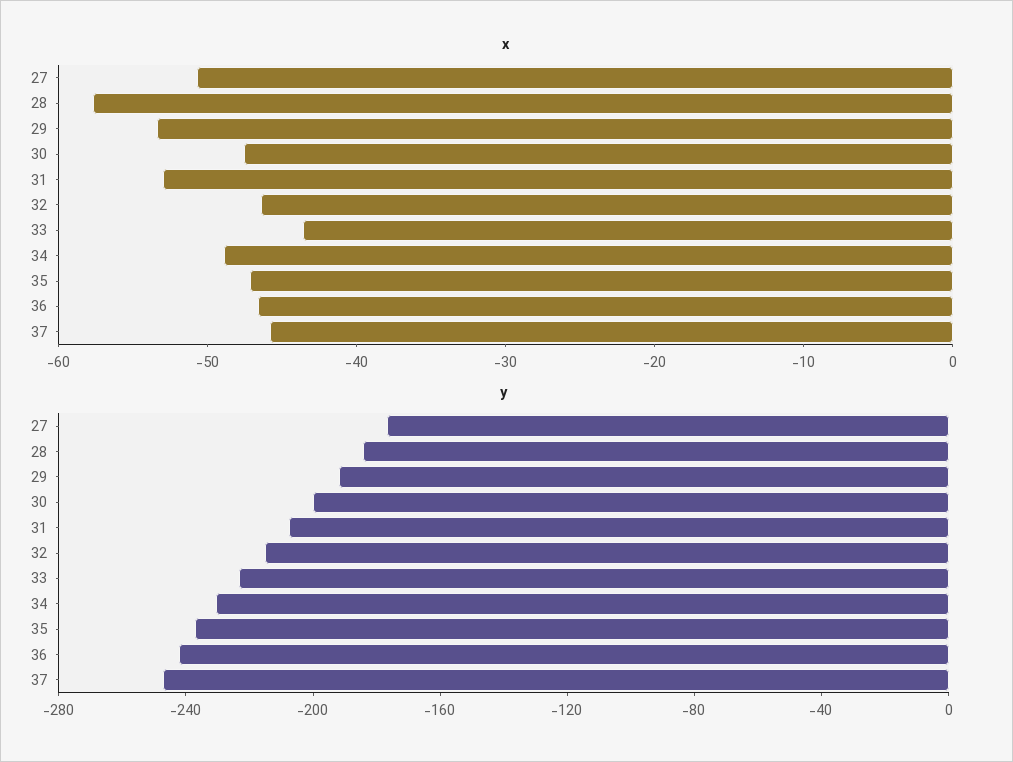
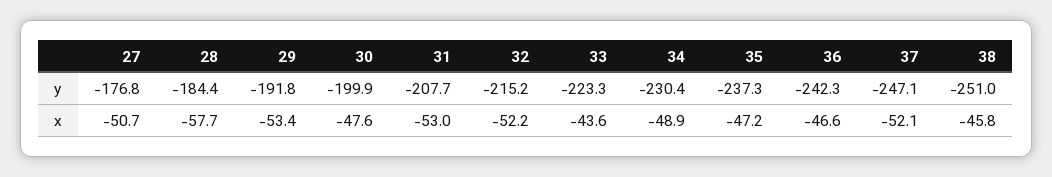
  {
    "x": {
      "27": -50.7,
      "28": -57.7,
      "29": -53.4,
      "30": -47.6,
      "31": -53,
-     "32": -46,
+     "32": -52.2,
      "33": -43.6,
      "34": -48.9,
      "35": -47.2,
      "36": -46.6,
-     "37": -46
+     "37": -52.1,
+     "38": -45.8
    },
    "y": {
      "27": -176.8,
      "28": -184.4,
      "29": -191.8,
      "30": -199.9,
      "31": -207.7,
      "32": -215.2,
      "33": -223.3,
      "34": -230.4,
      "35": -237.3,
      "36": -242.3,
-     "37": -247.1
+     "37": -247.1,
+     "38": -251
    }
  }

